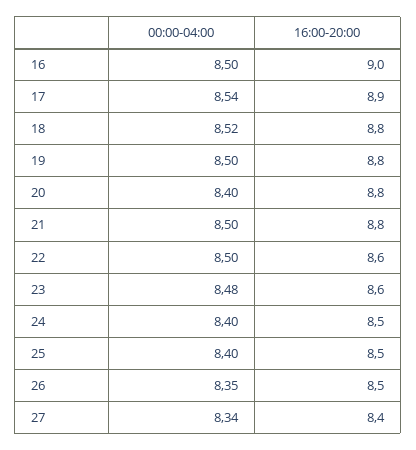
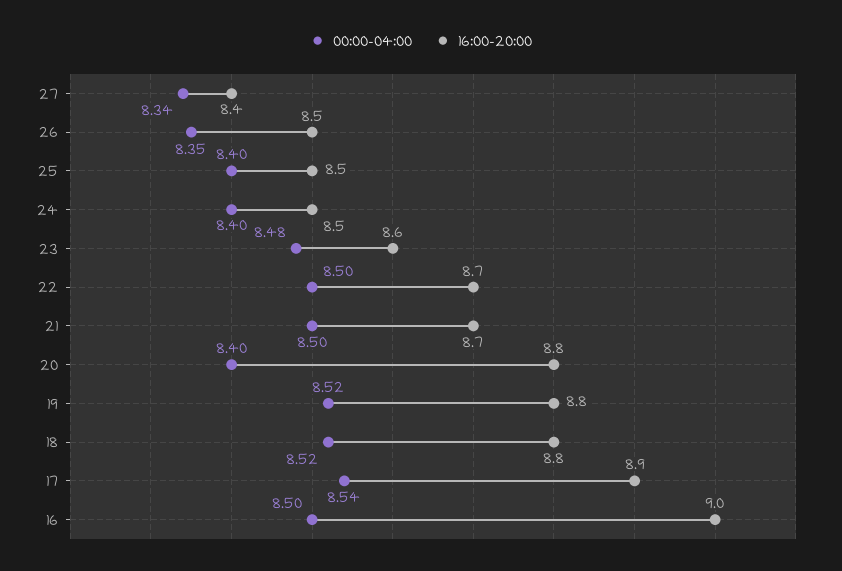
  {
    "00:00-04:00": {
      "16": 8.5,
      "17": 8.54,
      "18": 8.52,
-     "19": 8.5,
+     "19": 8.52,
      "20": 8.4,
      "21": 8.5,
      "22": 8.5,
      "23": 8.48,
      "24": 8.4,
      "25": 8.4,
      "26": 8.35,
      "27": 8.34
    },
    "16:00-20:00": {
      "16": 9,
      "17": 8.9,
      "18": 8.8,
      "19": 8.8,
      "20": 8.8,
-     "21": 8.8,
+     "21": 8.7,
-     "22": 8.6,
+     "22": 8.7,
      "23": 8.6,
      "24": 8.5,
      "25": 8.5,
      "26": 8.5,
      "27": 8.4
    }
  }

